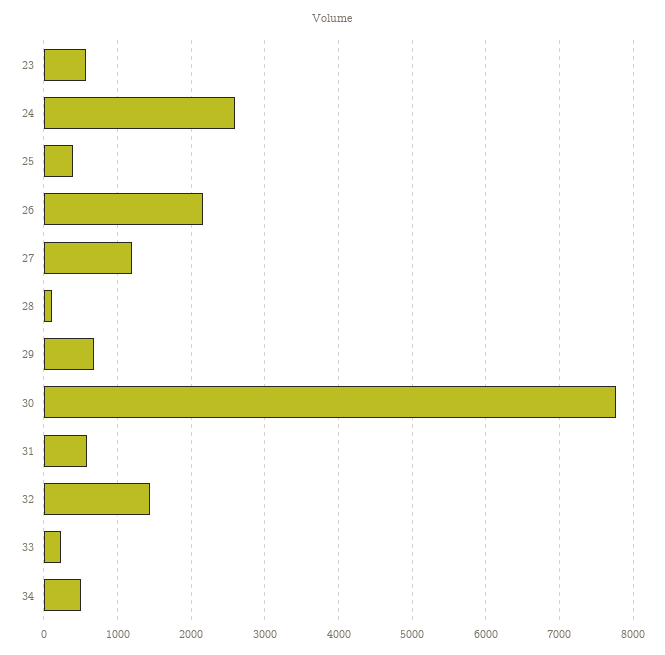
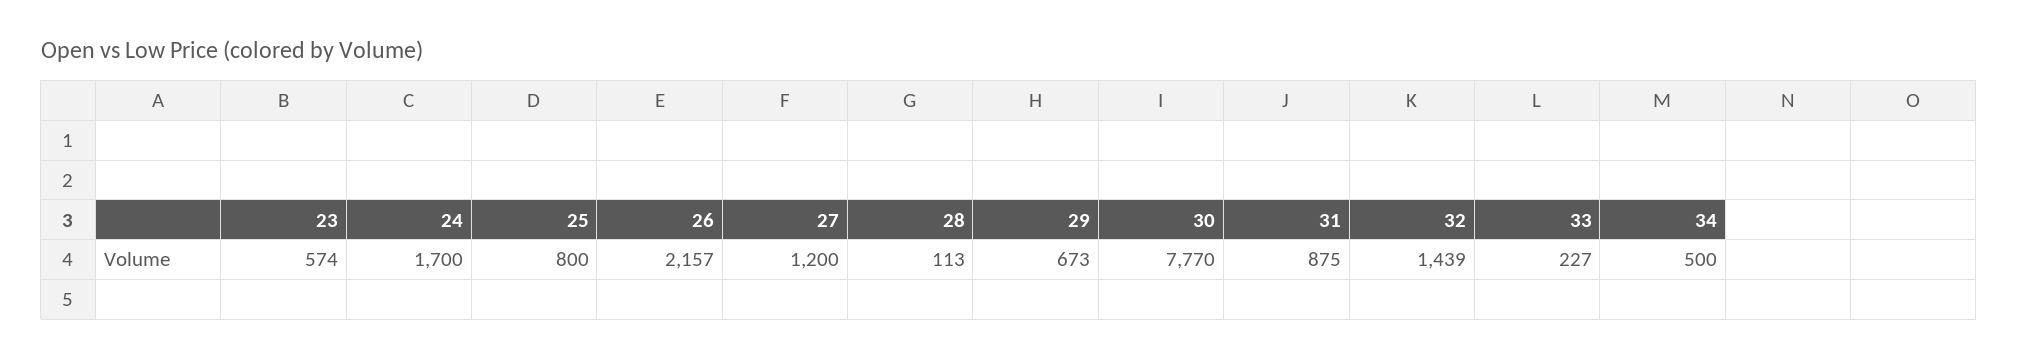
  {
    "23": 574,
-   "24": 2600,
+   "24": 1700,
-   "25": 400,
+   "25": 800,
    "26": 2157,
    "27": 1200,
    "28": 113,
    "29": 673,
    "30": 7770,
-   "31": 600,
+   "31": 875,
    "32": 1439,
    "33": 227,
    "34": 500
  }

